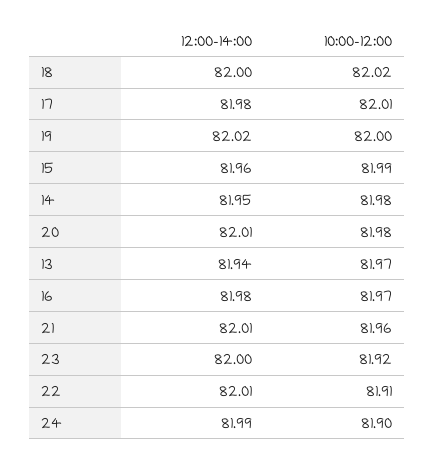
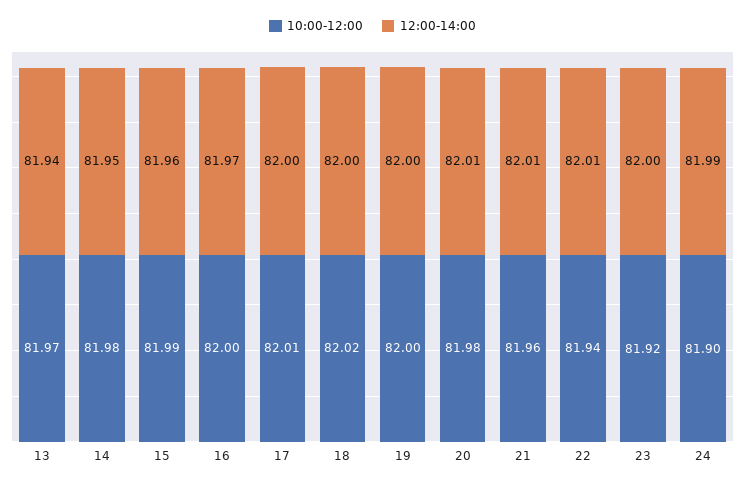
  {
    "12:00-14:00": {
      "18": 82,
-     "17": 81.98,
+     "17": 82,
-     "19": 82.02,
+     "19": 82,
      "15": 81.96,
      "14": 81.95,
      "20": 82.01,
      "13": 81.94,
-     "16": 81.98,
+     "16": 81.97,
      "21": 82.01,
      "23": 82,
      "22": 82.01,
      "24": 81.99
    },
    "10:00-12:00": {
      "18": 82.02,
      "17": 82.01,
      "19": 82,
      "15": 81.99,
      "14": 81.98,
      "20": 81.98,
      "13": 81.97,
-     "16": 81.97,
+     "16": 82,
      "21": 81.96,
      "23": 81.92,
-     "22": 81.91,
+     "22": 81.94,
      "24": 81.9
    }
  }

